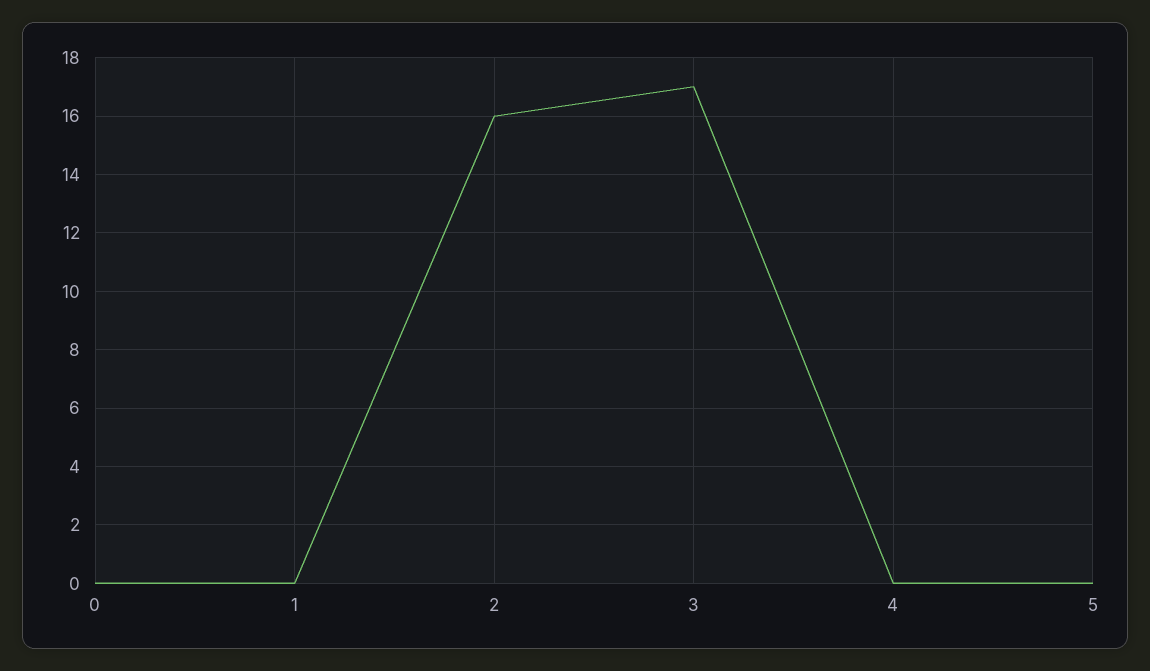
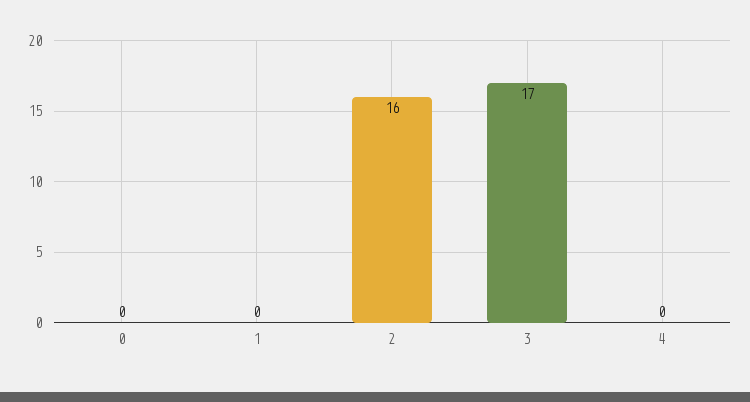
  {
    "0": 0,
    "1": 0,
    "2": 16,
    "3": 17,
-   "4": 0,
+   "4": 0
-   "5": 0
  }

